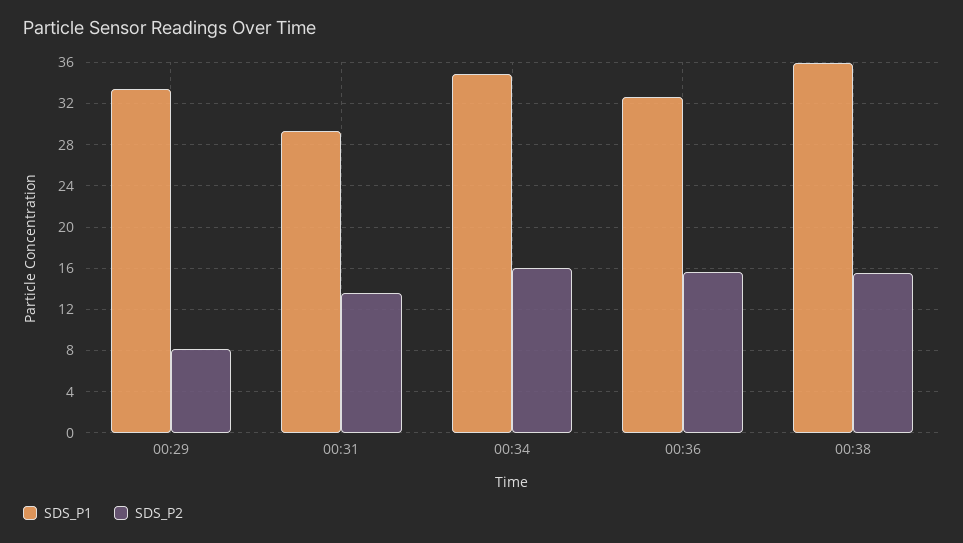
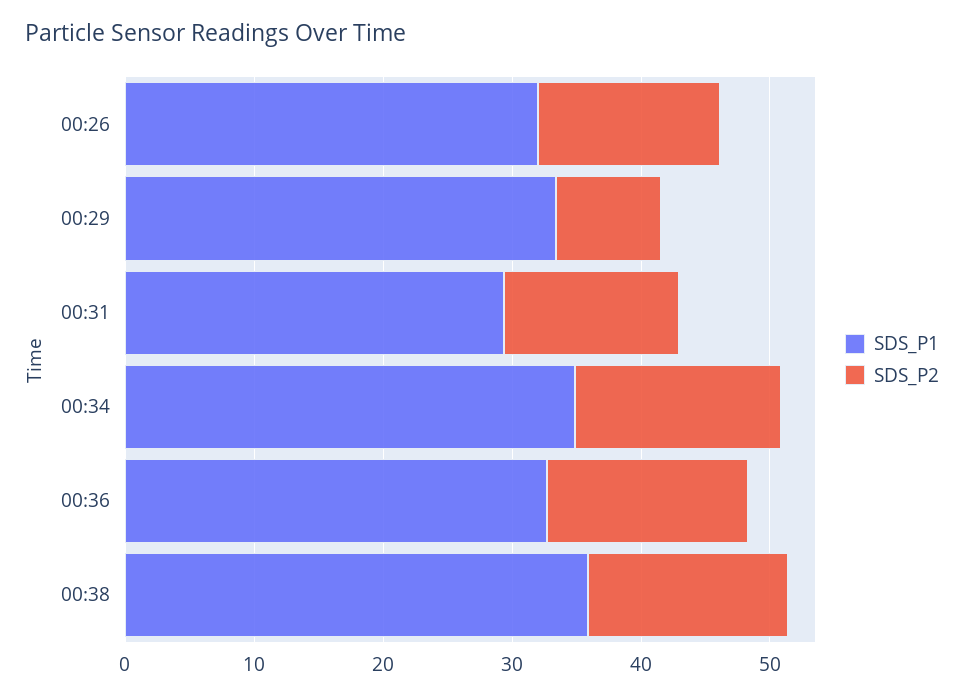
  {
    "SDS_P1": {
      "00:29": 33,
      "00:31": 29,
      "00:34": 35,
      "00:36": 33,
-     "00:38": 36
+     "00:38": 36,
+     "00:26": 32
    },
    "SDS_P2": {
      "00:29": 8,
      "00:31": 14,
      "00:34": 16,
      "00:36": 16,
-     "00:38": 16
+     "00:38": 16,
+     "00:26": 14
    }
  }

